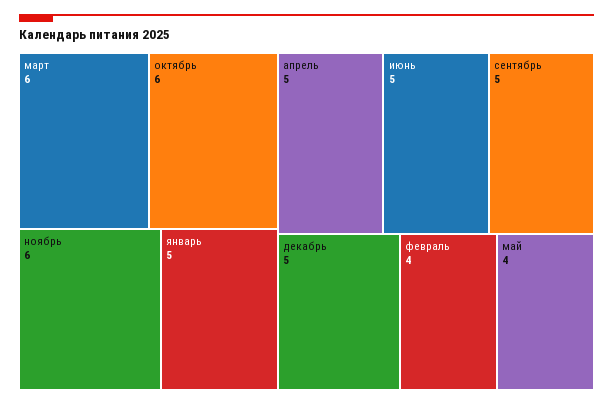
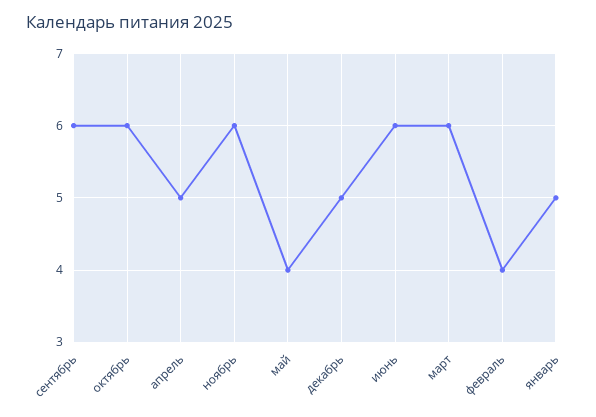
  {
    "март": 6,
    "октябрь": 6,
    "ноябрь": 6,
    "январь": 5,
    "апрель": 5,
-   "июнь": 5,
+   "июнь": 6,
-   "сентябрь": 5,
+   "сентябрь": 6,
    "декабрь": 5,
    "февраль": 4,
    "май": 4
  }

